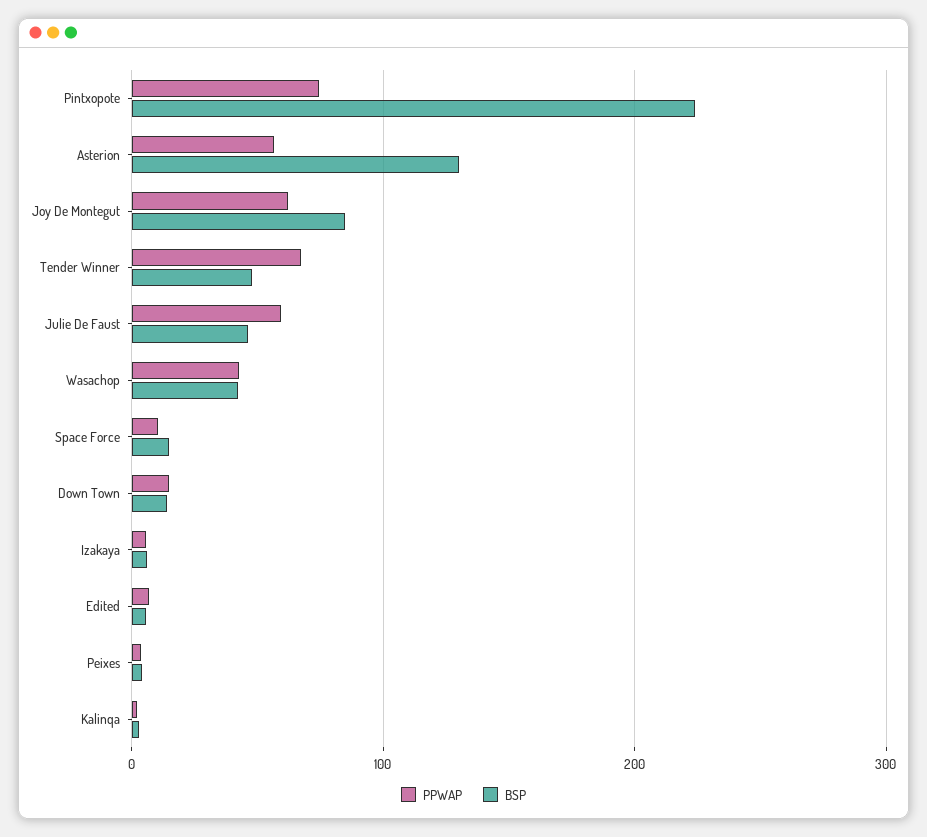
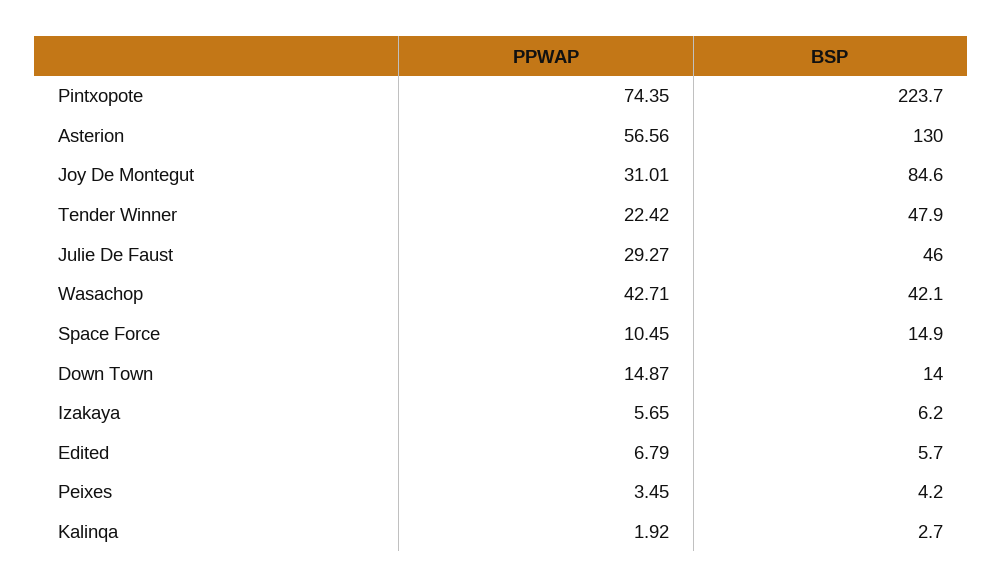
  {
    "PPWAP": {
      "Pintxopote": 74.35,
      "Asterion": 56.56,
-     "Joy De Montegut": 60,
+     "Joy De Montegut": 31.01,
-     "Tender Winner": 70,
+     "Tender Winner": 22.42,
-     "Julie De Faust": 60,
+     "Julie De Faust": 29.27,
      "Wasachop": 42.71,
      "Space Force": 10.45,
      "Down Town": 14.87,
      "Izakaya": 5.65,
      "Edited": 6.79,
      "Peixes": 3.45,
      "Kalinqa": 1.92
    },
    "BSP": {
      "Pintxopote": 223.7,
      "Asterion": 130,
      "Joy De Montegut": 84.6,
      "Tender Winner": 47.9,
      "Julie De Faust": 46,
      "Wasachop": 42.1,
      "Space Force": 14.9,
      "Down Town": 14,
      "Izakaya": 6.2,
      "Edited": 5.7,
      "Peixes": 4.2,
      "Kalinqa": 2.7
    }
  }

